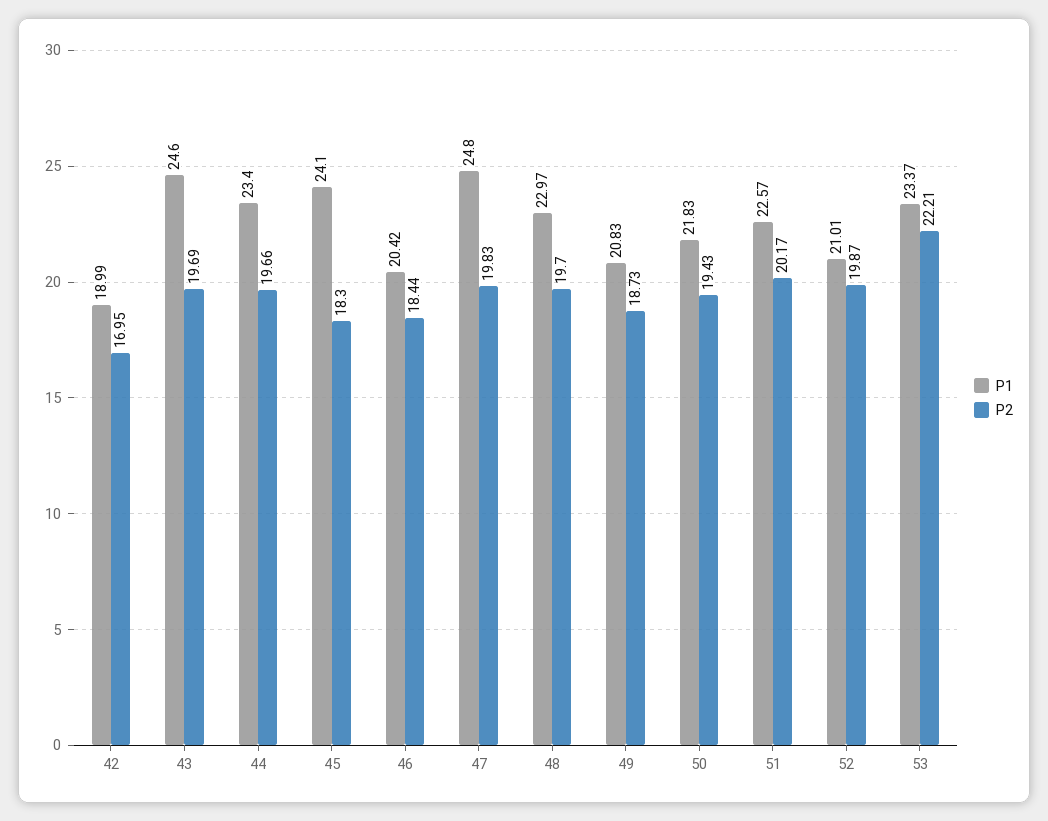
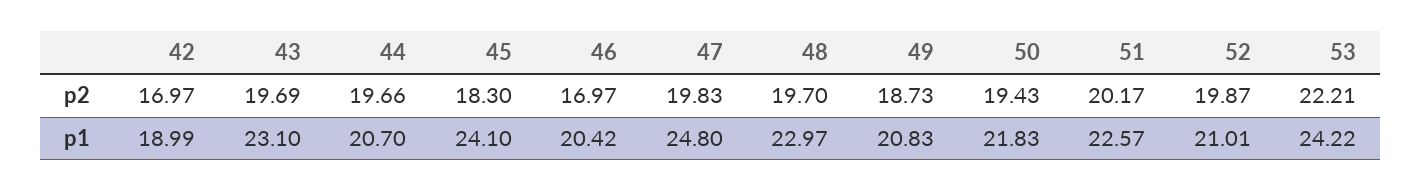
  {
    "P1": {
      "42": 18.99,
-     "43": 24.6,
+     "43": 23.1,
-     "44": 23.4,
+     "44": 20.7,
      "45": 24.1,
      "46": 20.42,
      "47": 24.8,
      "48": 22.97,
      "49": 20.83,
      "50": 21.83,
      "51": 22.57,
      "52": 21.01,
-     "53": 23.37
+     "53": 24.22
    },
    "P2": {
-     "42": 16.95,
+     "42": 16.97,
      "43": 19.69,
      "44": 19.66,
      "45": 18.3,
-     "46": 18.44,
+     "46": 16.97,
      "47": 19.83,
      "48": 19.7,
      "49": 18.73,
      "50": 19.43,
      "51": 20.17,
      "52": 19.87,
      "53": 22.21
    }
  }

